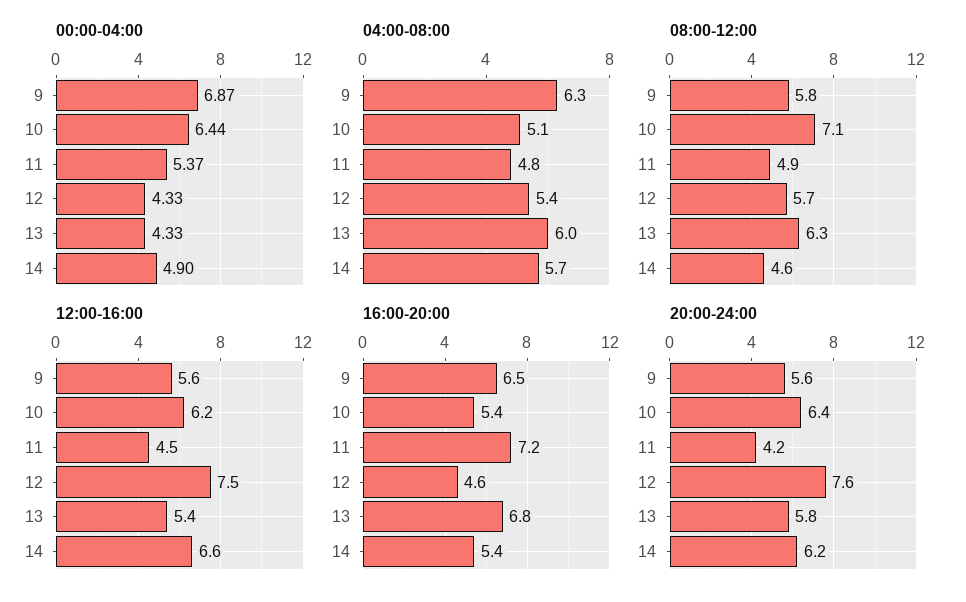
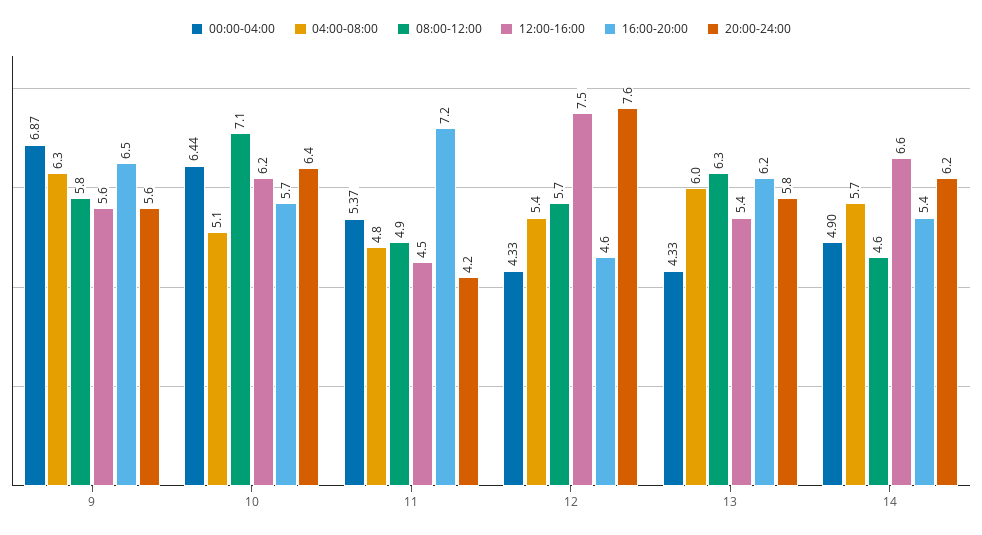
  {
    "00:00-04:00": {
      "9": 6.87,
      "10": 6.44,
      "11": 5.37,
      "12": 4.33,
      "13": 4.33,
      "14": 4.9
    },
    "04:00-08:00": {
      "9": 6.3,
      "10": 5.1,
      "11": 4.8,
      "12": 5.4,
      "13": 6,
      "14": 5.7
    },
    "08:00-12:00": {
      "9": 5.8,
      "10": 7.1,
      "11": 4.9,
      "12": 5.7,
      "13": 6.3,
      "14": 4.6
    },
    "12:00-16:00": {
      "9": 5.6,
      "10": 6.2,
      "11": 4.5,
      "12": 7.5,
      "13": 5.4,
      "14": 6.6
    },
    "16:00-20:00": {
      "9": 6.5,
-     "10": 5.4,
+     "10": 5.7,
      "11": 7.2,
      "12": 4.6,
-     "13": 6.8,
+     "13": 6.2,
      "14": 5.4
    },
    "20:00-24:00": {
      "9": 5.6,
      "10": 6.4,
      "11": 4.2,
      "12": 7.6,
      "13": 5.8,
      "14": 6.2
    }
  }

